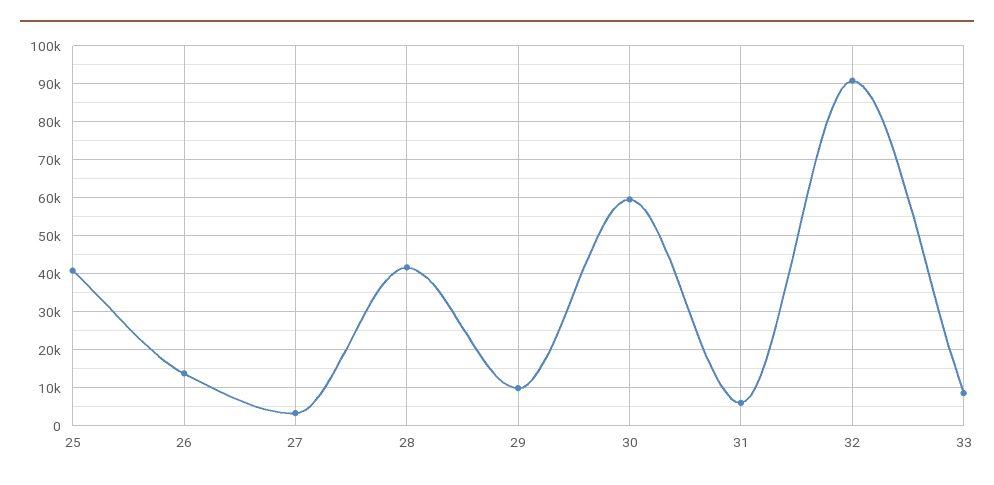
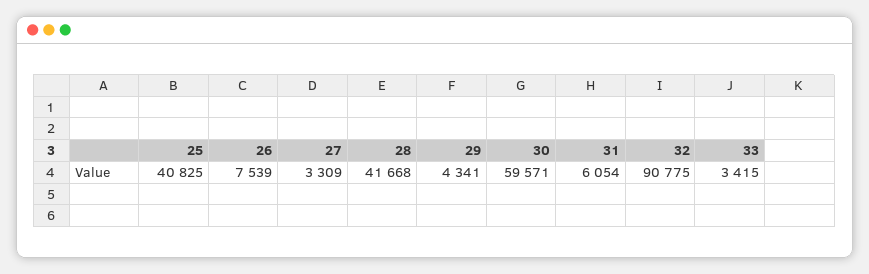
  {
    "25": 40825,
-   "26": 14000,
+   "26": 7539,
    "27": 3309,
    "28": 41668,
-   "29": 10000,
+   "29": 4341,
    "30": 59571,
    "31": 6054,
    "32": 90775,
-   "33": 8000
+   "33": 3415
  }

